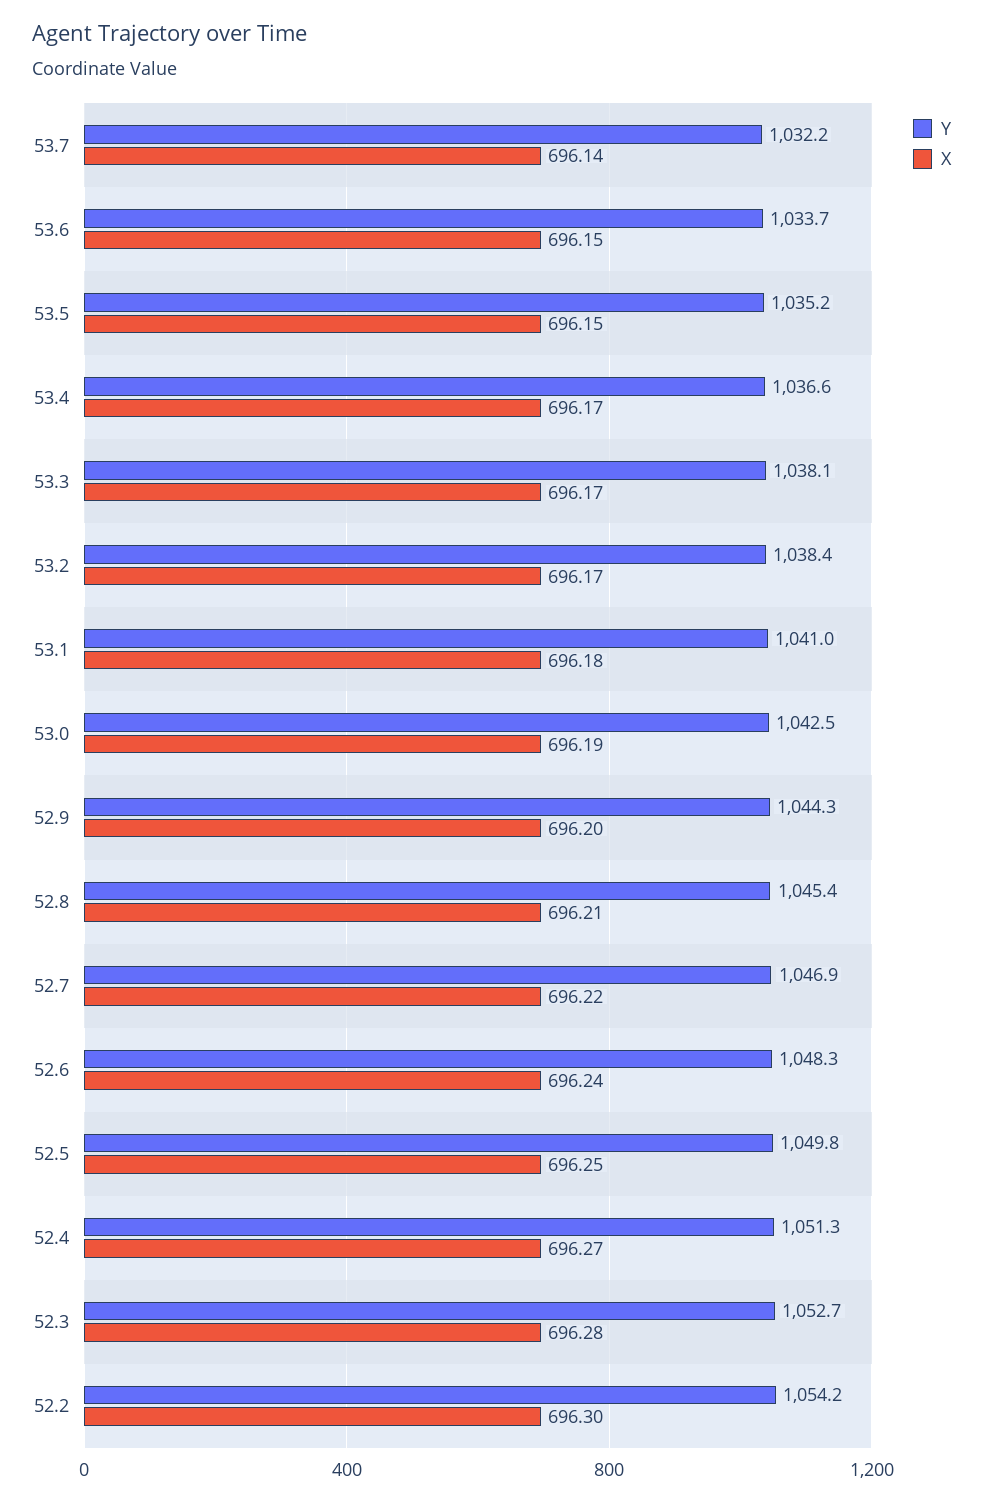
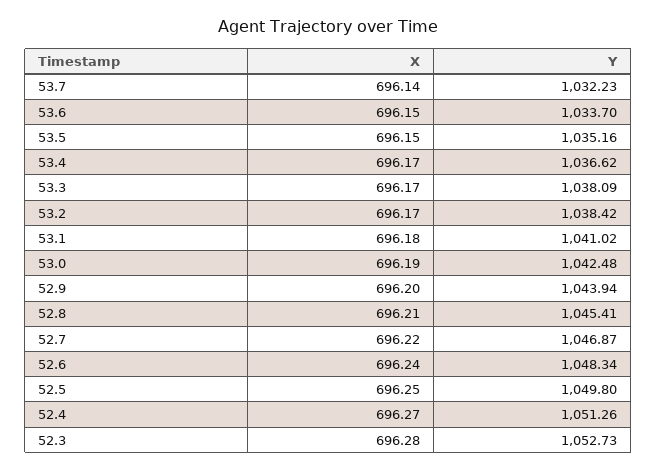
  {
    "Y": {
      "53.7": 1032.23,
      "53.6": 1033.7,
      "53.5": 1035.16,
      "53.4": 1036.62,
      "53.3": 1038.09,
      "53.2": 1038.42,
      "53.1": 1041.02,
      "53.0": 1042.48,
-     "52.9": 1044.3,
+     "52.9": 1043.94,
      "52.8": 1045.41,
      "52.7": 1046.87,
      "52.6": 1048.34,
      "52.5": 1049.8,
      "52.4": 1051.26,
-     "52.3": 1052.73,
+     "52.3": 1052.73
-     "52.2": 1054.2
    },
    "X": {
      "53.7": 696.14,
      "53.6": 696.15,
      "53.5": 696.15,
      "53.4": 696.17,
      "53.3": 696.17,
      "53.2": 696.17,
      "53.1": 696.18,
      "53.0": 696.19,
      "52.9": 696.2,
      "52.8": 696.21,
      "52.7": 696.22,
      "52.6": 696.24,
      "52.5": 696.25,
      "52.4": 696.27,
-     "52.3": 696.28,
+     "52.3": 696.28
-     "52.2": 696.3
    }
  }

